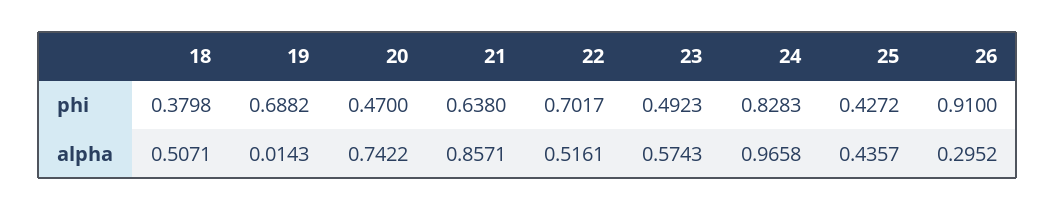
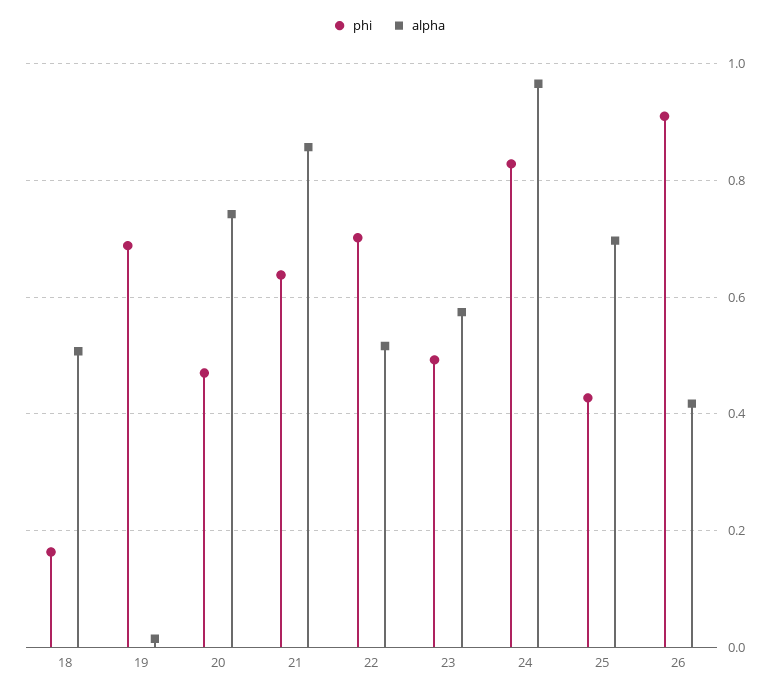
  {
    "phi": {
-     "18": 0.3798,
+     "18": 0.16,
      "19": 0.6882,
      "20": 0.47,
      "21": 0.638,
      "22": 0.7017,
      "23": 0.4923,
      "24": 0.8283,
      "25": 0.4272,
      "26": 0.91
    },
    "alpha": {
      "18": 0.5071,
      "19": 0.0143,
      "20": 0.7422,
      "21": 0.8571,
      "22": 0.5161,
      "23": 0.5743,
      "24": 0.9658,
-     "25": 0.4357,
+     "25": 0.7,
-     "26": 0.2952
+     "26": 0.42
    }
  }

